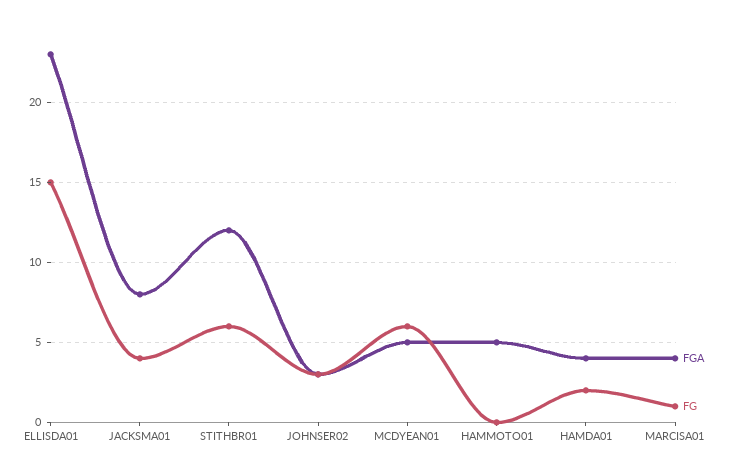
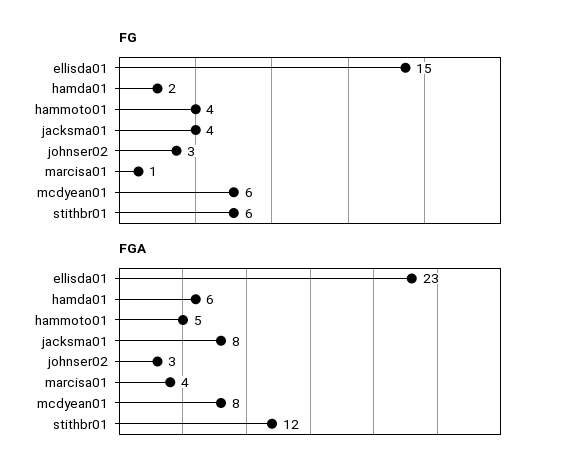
  {
    "FGA": {
      "ELLISDA01": 23,
      "JACKSMA01": 8,
      "STITHBR01": 12,
      "JOHNSER02": 3,
-     "MCDYEAN01": 5,
+     "MCDYEAN01": 8,
      "HAMMOTO01": 5,
-     "HAMDA01": 4,
+     "HAMDA01": 6,
      "MARCISA01": 4
    },
    "FG": {
      "ELLISDA01": 15,
      "JACKSMA01": 4,
      "STITHBR01": 6,
      "JOHNSER02": 3,
      "MCDYEAN01": 6,
-     "HAMMOTO01": 0,
+     "HAMMOTO01": 4,
      "HAMDA01": 2,
      "MARCISA01": 1
    }
  }

